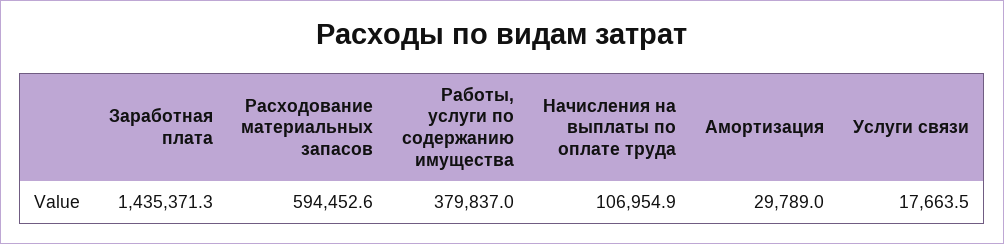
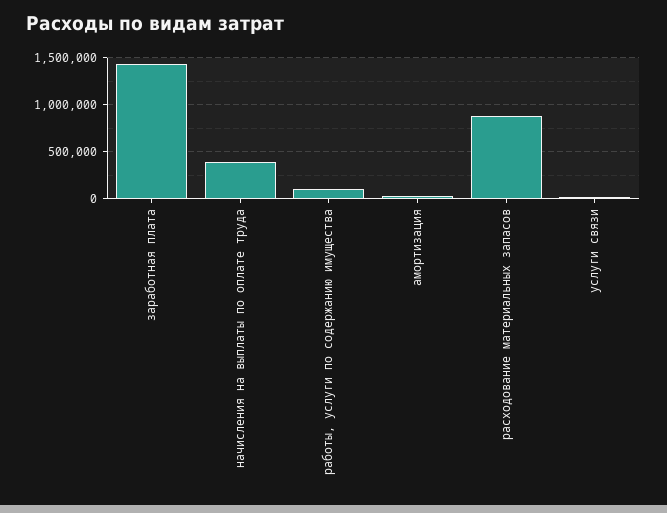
  {
    "Заработная плата": 1435371.3,
-   "Расходование материальных запасов": 594452.6,
+   "Расходование материальных запасов": 900000,
-   "Работы, услуги по содержанию имущества": 379837,
+   "Работы, услуги по содержанию имущества": 100000,
-   "Начисления на выплаты по оплате труда": 106954.9,
+   "Начисления на выплаты по оплате труда": 400000,
    "Амортизация": 29789,
    "Услуги связи": 17663.5
  }

